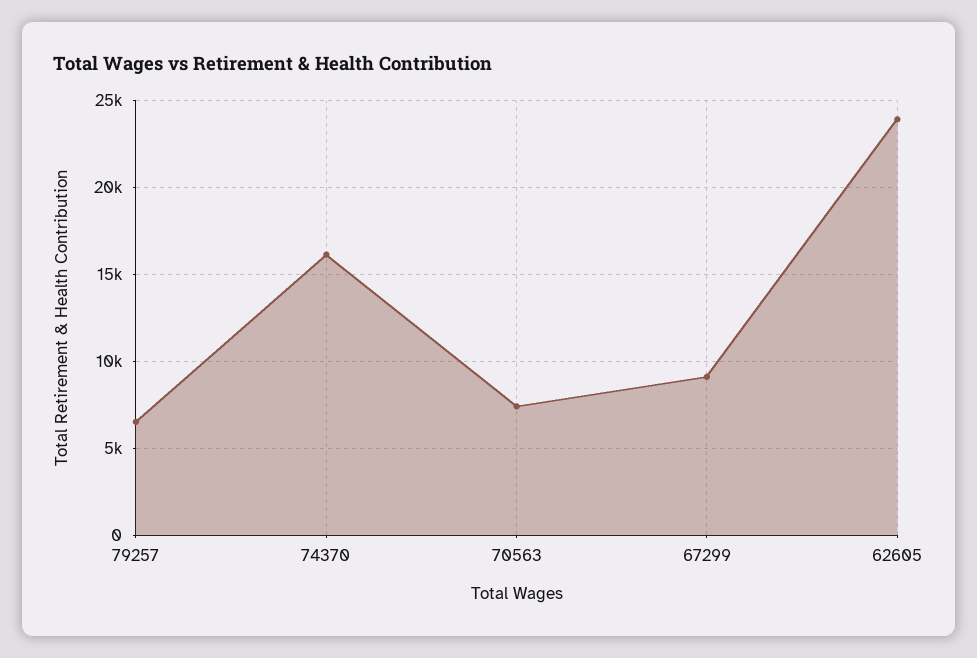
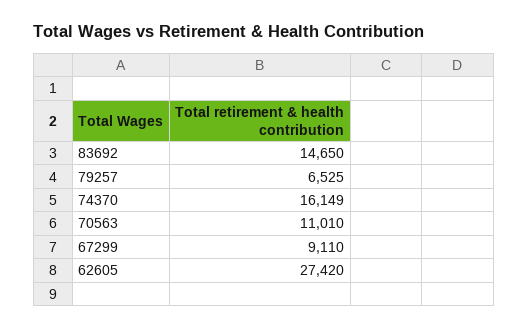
  {
    "79257": 6525,
    "74370": 16149,
-   "70563": 7500,
+   "70563": 11010,
    "67299": 9110,
-   "62605": 24000
+   "62605": 27420,
+   "83692": 14650
  }

